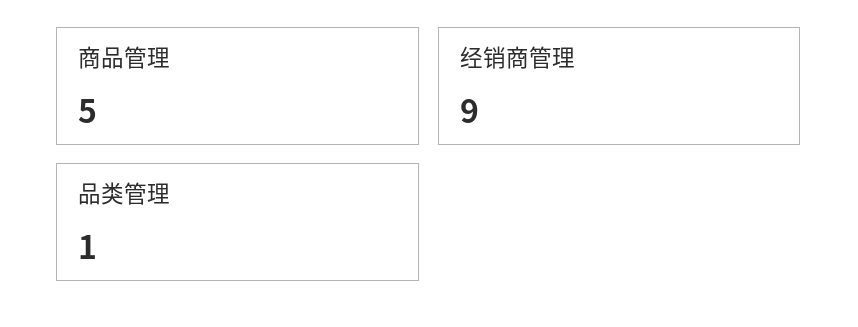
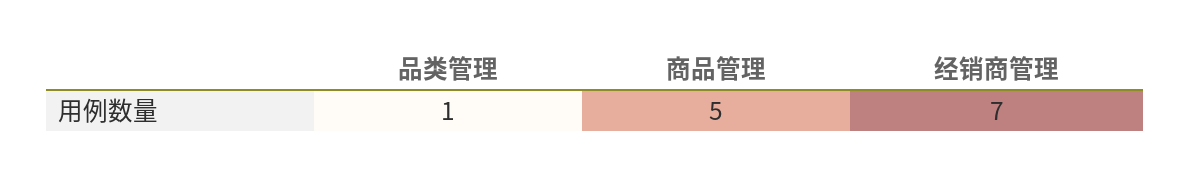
  {
    "商品管理": 5,
-   "经销商管理": 9,
+   "经销商管理": 7,
    "品类管理": 1
  }

